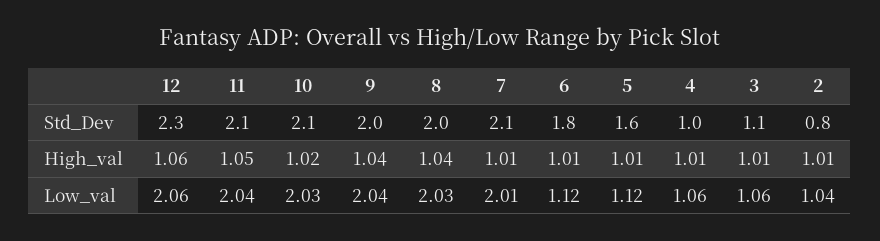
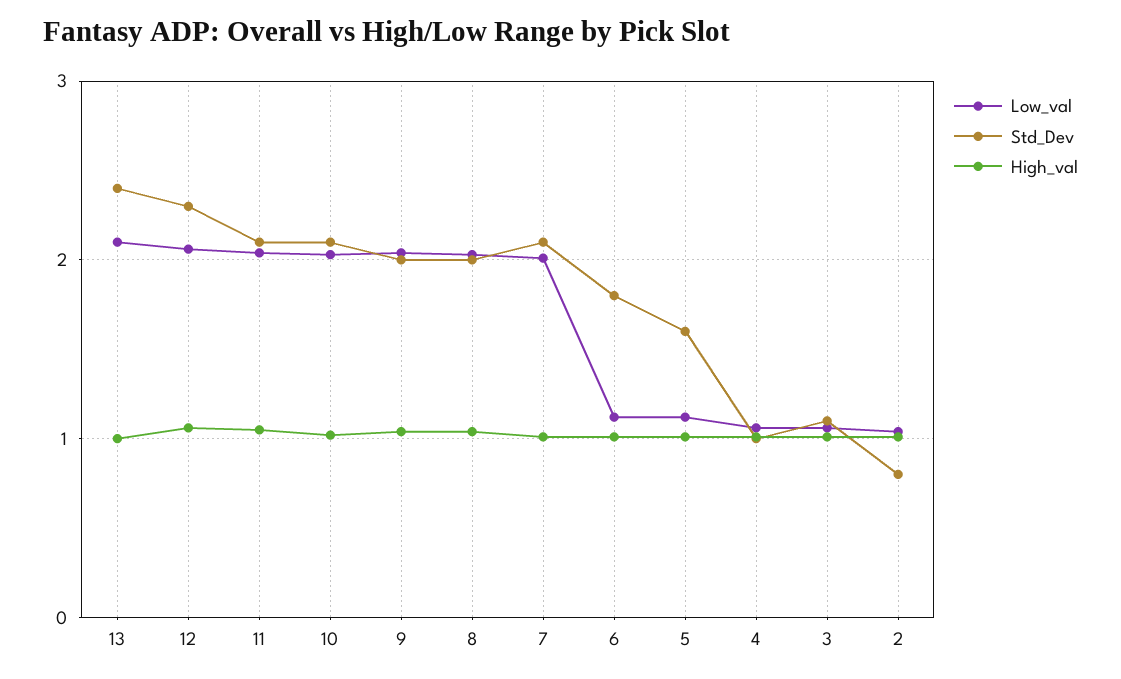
  {
    "Std_Dev": {
      "12": 2.3,
      "11": 2.1,
      "10": 2.1,
      "9": 2,
      "8": 2,
      "7": 2.1,
      "6": 1.8,
      "5": 1.6,
      "4": 1,
      "3": 1.1,
-     "2": 0.8
+     "2": 0.8,
+     "13": 2.4
    },
    "High_val": {
      "12": 1.06,
      "11": 1.05,
      "10": 1.02,
      "9": 1.04,
      "8": 1.04,
      "7": 1.01,
      "6": 1.01,
      "5": 1.01,
      "4": 1.01,
      "3": 1.01,
-     "2": 1.01
+     "2": 1.01,
+     "13": 1
    },
    "Low_val": {
      "12": 2.06,
      "11": 2.04,
      "10": 2.03,
      "9": 2.04,
      "8": 2.03,
      "7": 2.01,
      "6": 1.12,
      "5": 1.12,
      "4": 1.06,
      "3": 1.06,
-     "2": 1.04
+     "2": 1.04,
+     "13": 2.1
    }
  }

